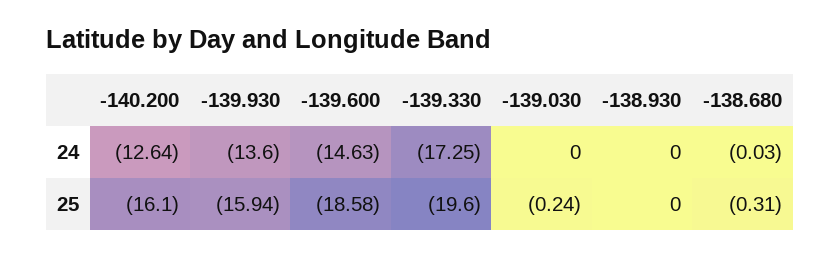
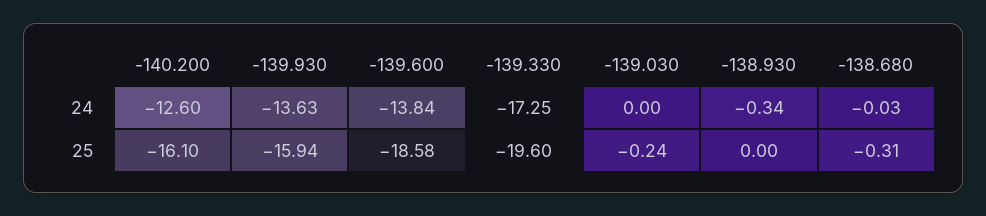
  {
    "-140.200": {
-     "24": -12.64,
+     "24": -12.6,
      "25": -16.1
    },
    "-139.930": {
-     "24": -13.6,
+     "24": -13.63,
      "25": -15.94
    },
    "-139.600": {
-     "24": -14.63,
+     "24": -13.84,
      "25": -18.58
    },
    "-139.330": {
      "24": -17.25,
      "25": -19.6
    },
    "-139.030": {
      "24": 0,
      "25": -0.24
    },
    "-138.930": {
-     "24": 0,
+     "24": -0.34,
      "25": 0
    },
    "-138.680": {
      "24": -0.03,
      "25": -0.31
    }
  }

